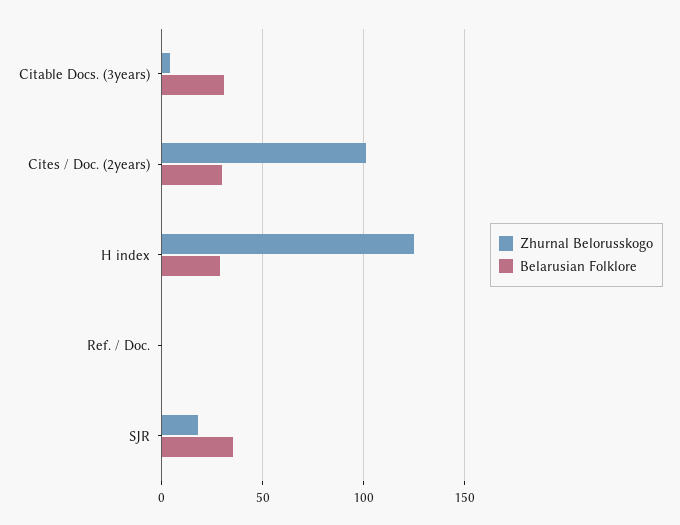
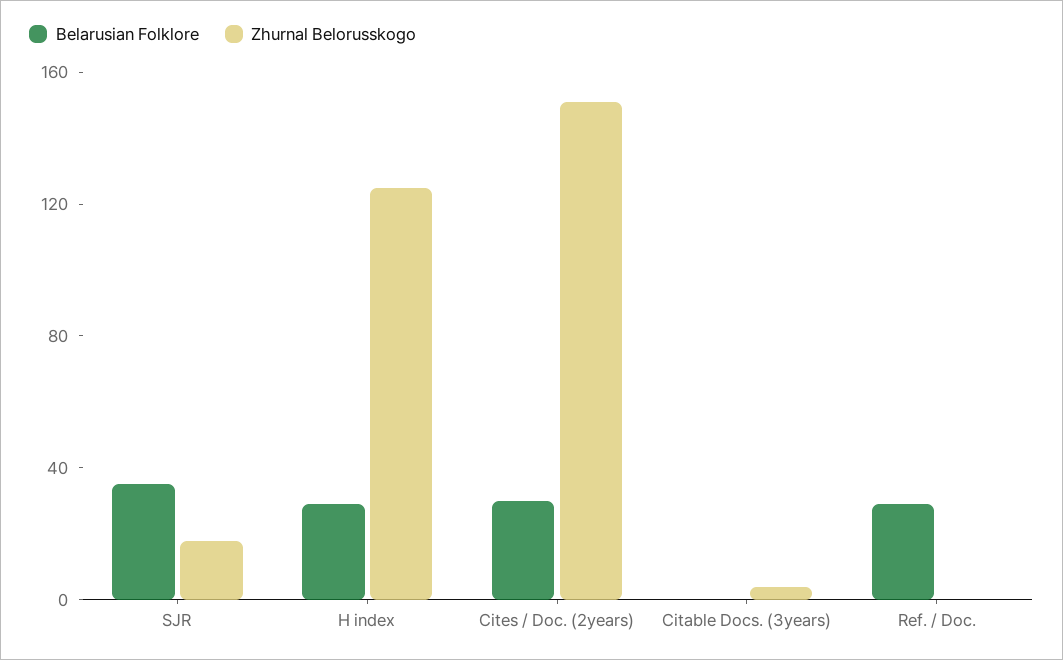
  {
    "Zhurnal Belorusskogo": {
      "Citable Docs. (3years)": 5,
-     "Cites / Doc. (2years)": 100,
+     "Cites / Doc. (2years)": 150,
      "H index": 125,
      "Ref. / Doc.": 0,
      "SJR": 20
    },
    "Belarusian Folklore": {
-     "Citable Docs. (3years)": 30,
+     "Citable Docs. (3years)": 0,
      "Cites / Doc. (2years)": 30,
      "H index": 30,
-     "Ref. / Doc.": 0,
+     "Ref. / Doc.": 30,
      "SJR": 35
    }
  }

